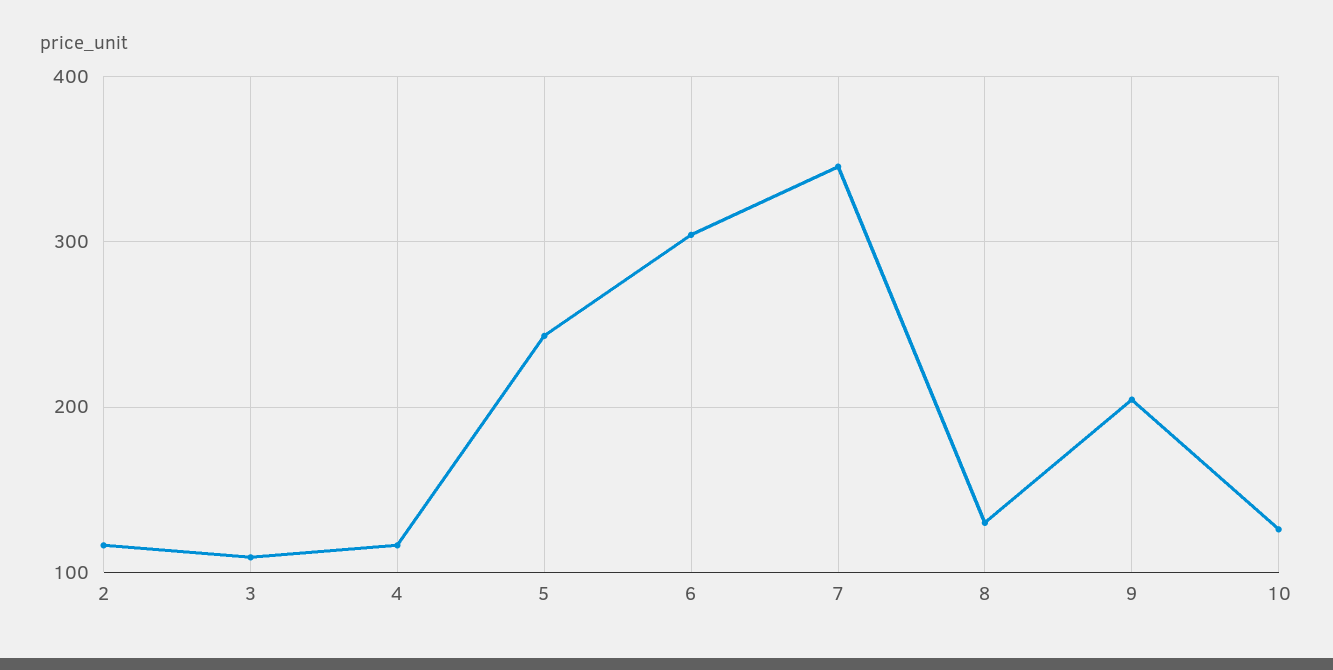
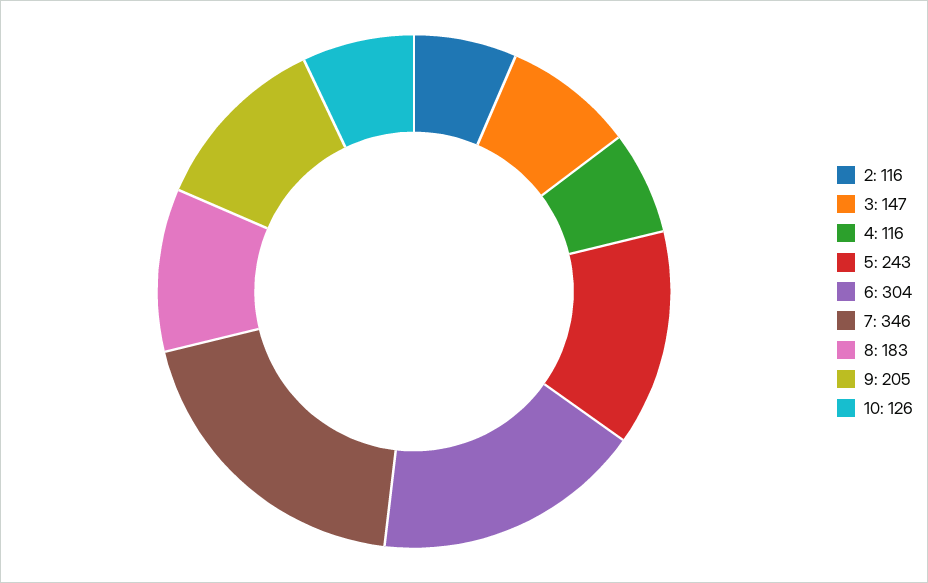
  {
    "2": 116,
-   "3": 110,
+   "3": 147,
    "4": 116,
    "5": 243,
    "6": 304,
    "7": 346,
-   "8": 130,
+   "8": 183,
    "9": 205,
    "10": 126
  }

